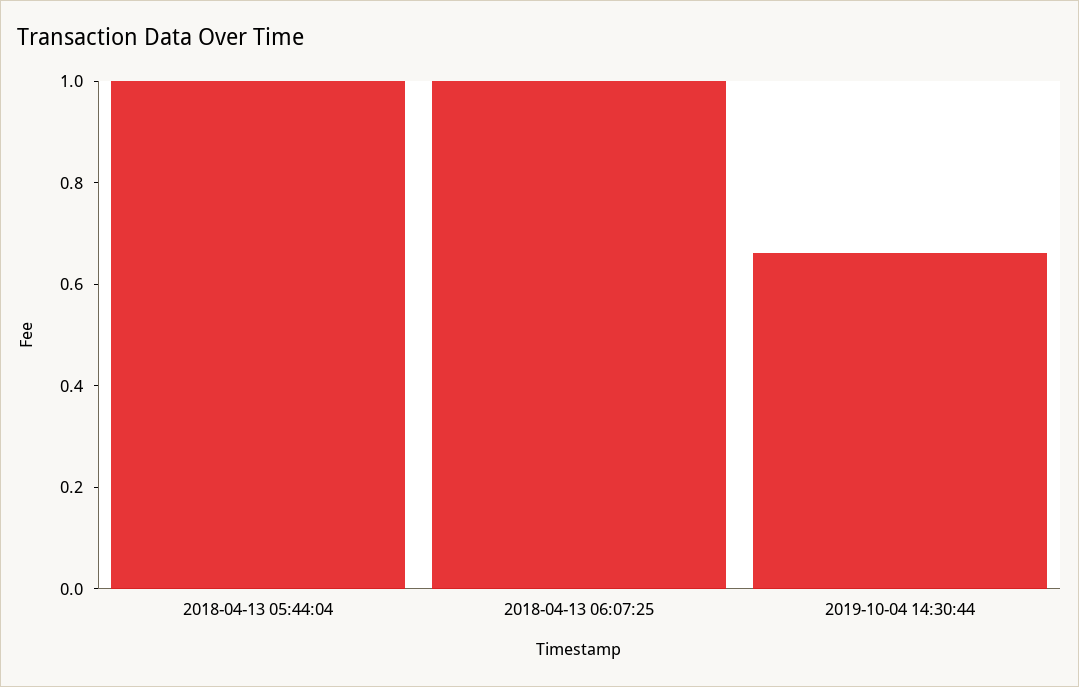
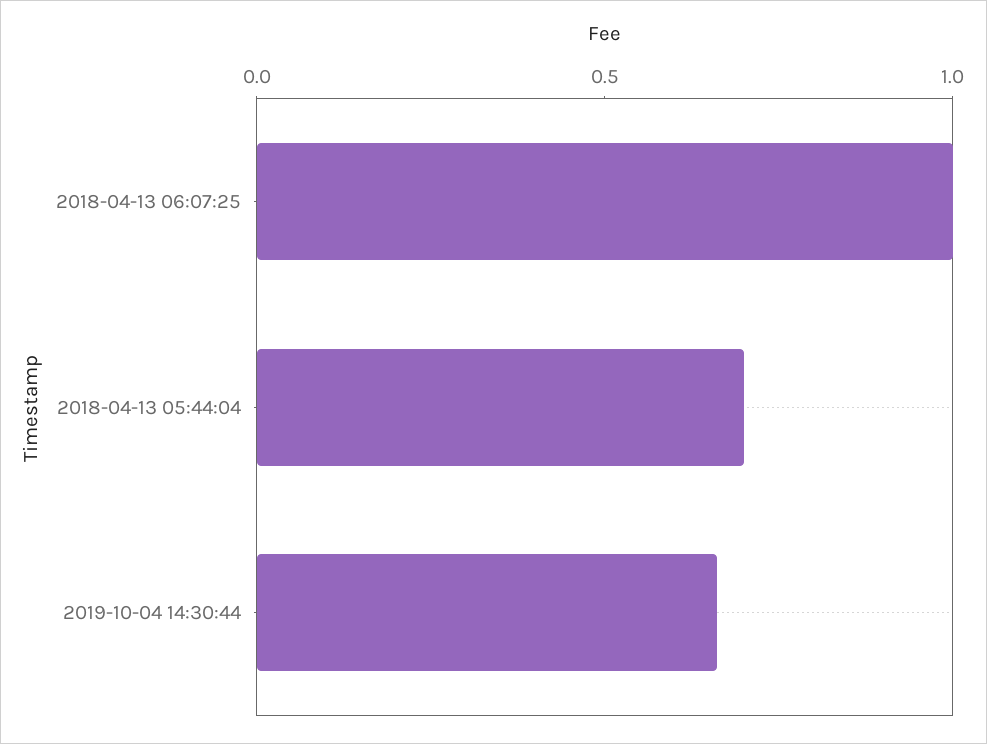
  {
-   "2018-04-13 05:44:04": 1,
+   "2018-04-13 05:44:04": 0.7,
    "2018-04-13 06:07:25": 1,
    "2019-10-04 14:30:44": 0.65
  }

